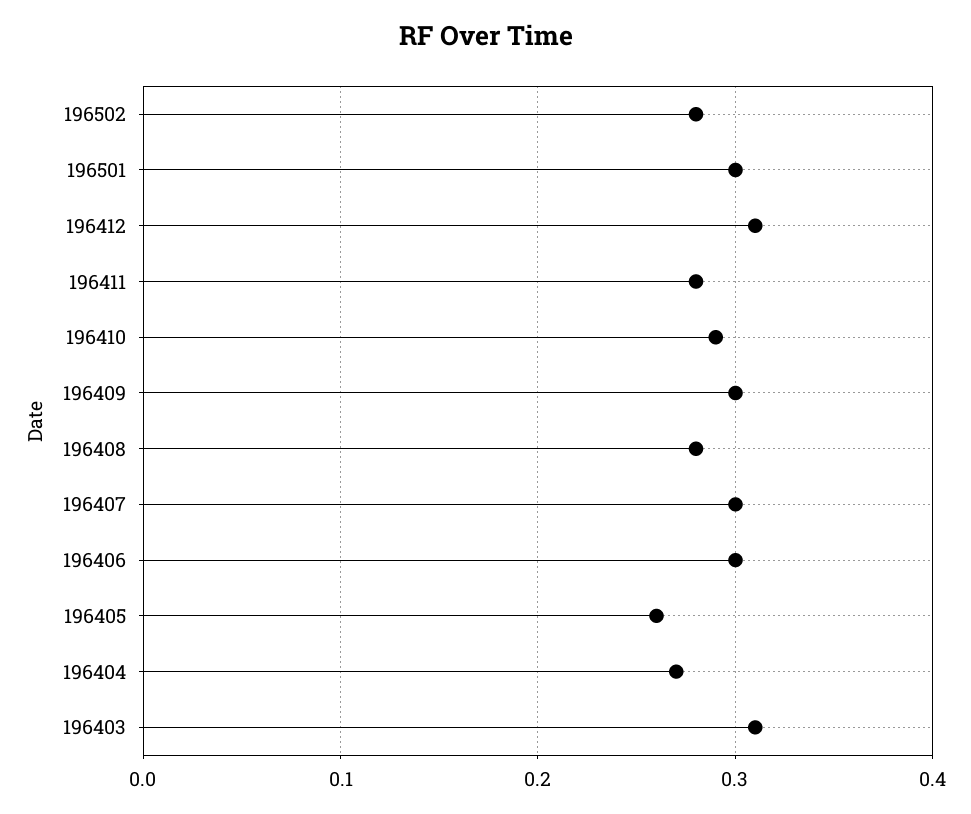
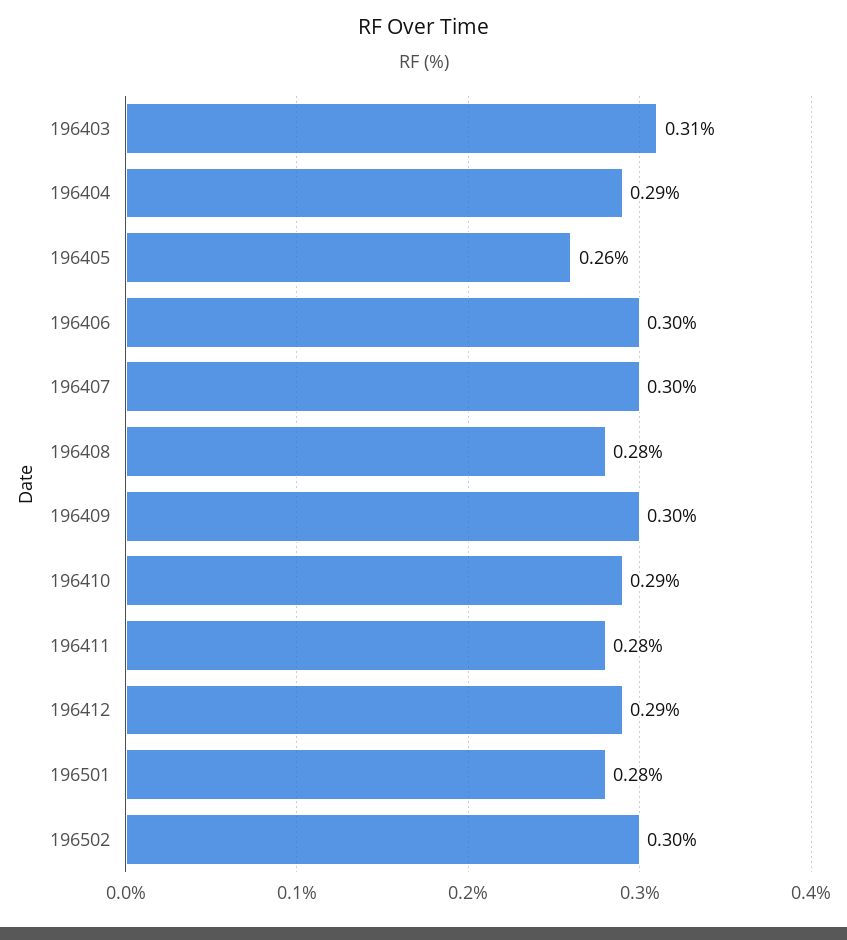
  {
-   "196502": 0.28,
+   "196502": 0.3,
-   "196501": 0.3,
+   "196501": 0.28,
-   "196412": 0.31,
+   "196412": 0.29,
    "196411": 0.28,
    "196410": 0.29,
    "196409": 0.3,
    "196408": 0.28,
    "196407": 0.3,
    "196406": 0.3,
    "196405": 0.26,
-   "196404": 0.27,
+   "196404": 0.29,
    "196403": 0.31
  }

